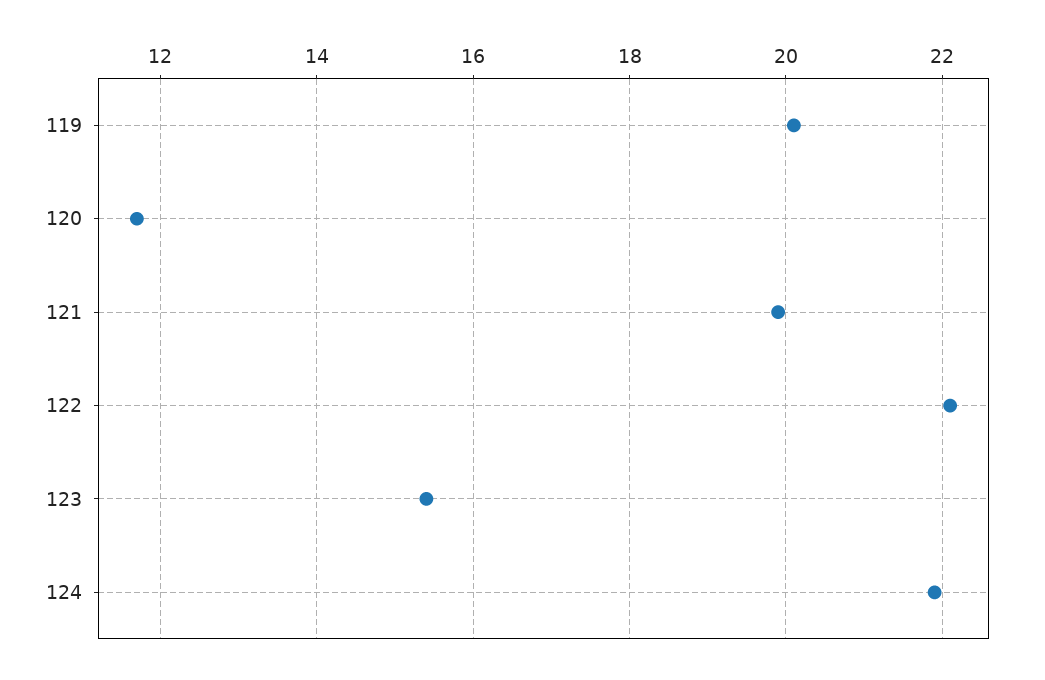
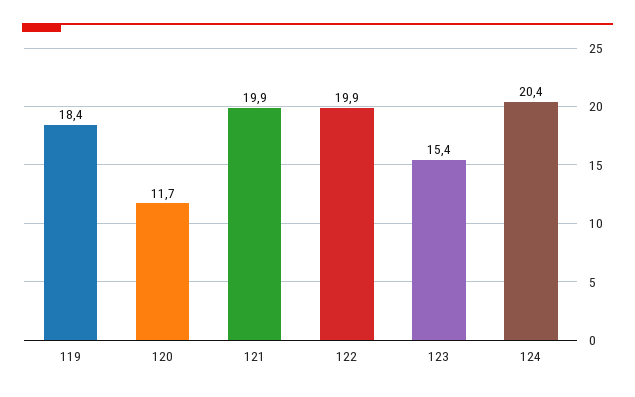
  {
-   "119": 20,
+   "119": 18.4,
    "120": 11.7,
    "121": 19.9,
-   "122": 22,
+   "122": 19.9,
    "123": 15.4,
-   "124": 22
+   "124": 20.4
  }

